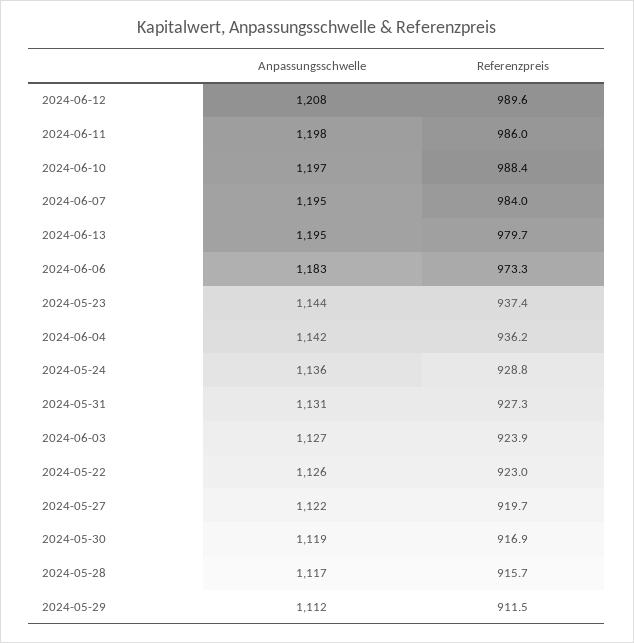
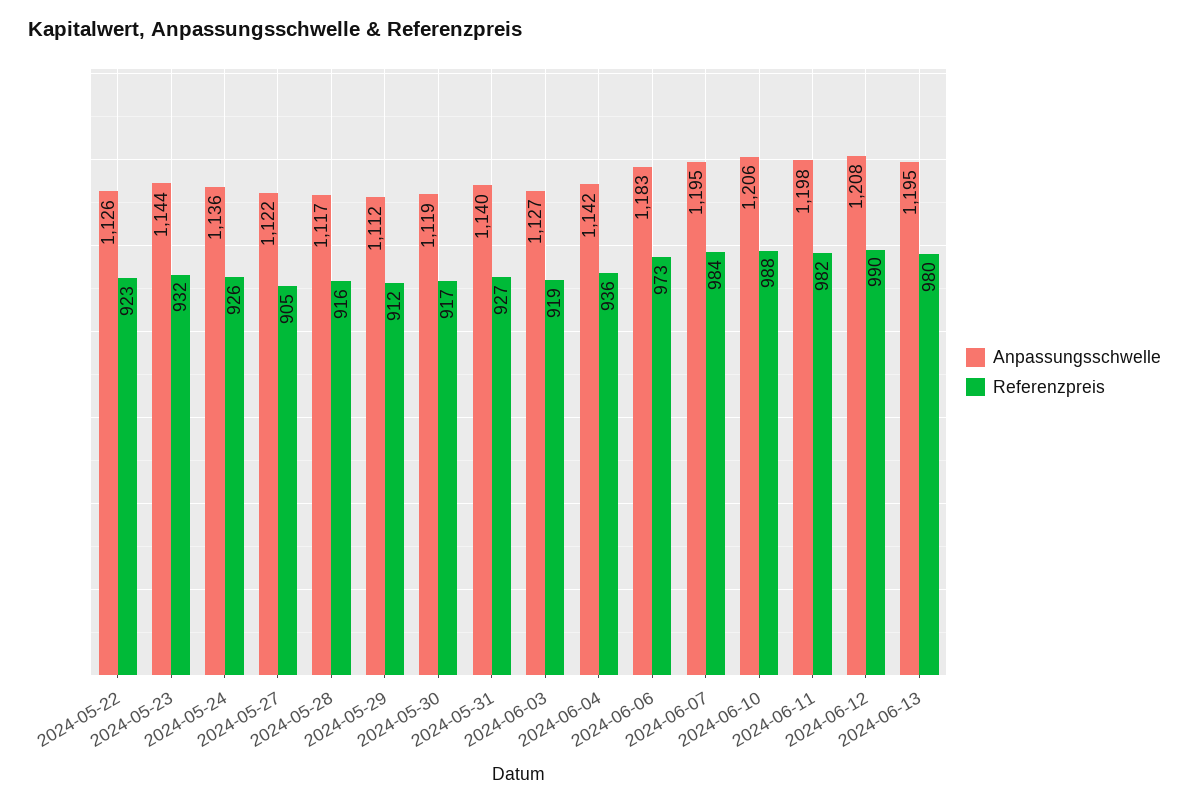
  {
    "Anpassungsschwelle": {
      "2024-06-12": 1208,
      "2024-06-11": 1198,
-     "2024-06-10": 1197,
+     "2024-06-10": 1206,
      "2024-06-07": 1195,
      "2024-06-13": 1195,
      "2024-06-06": 1183,
      "2024-05-23": 1144,
      "2024-06-04": 1142,
      "2024-05-24": 1136,
-     "2024-05-31": 1131,
+     "2024-05-31": 1140,
      "2024-06-03": 1127,
      "2024-05-22": 1126,
      "2024-05-27": 1122,
      "2024-05-30": 1119,
      "2024-05-28": 1117,
      "2024-05-29": 1112
    },
    "Referenzpreis": {
      "2024-06-12": 989.6,
-     "2024-06-11": 986,
+     "2024-06-11": 982,
      "2024-06-10": 988.4,
      "2024-06-07": 984,
      "2024-06-13": 979.7,
      "2024-06-06": 973.3,
-     "2024-05-23": 937.4,
+     "2024-05-23": 932,
      "2024-06-04": 936.2,
-     "2024-05-24": 928.8,
+     "2024-05-24": 926,
      "2024-05-31": 927.3,
-     "2024-06-03": 923.9,
+     "2024-06-03": 919,
      "2024-05-22": 923,
-     "2024-05-27": 919.7,
+     "2024-05-27": 905,
      "2024-05-30": 916.9,
      "2024-05-28": 915.7,
      "2024-05-29": 911.5
    }
  }

